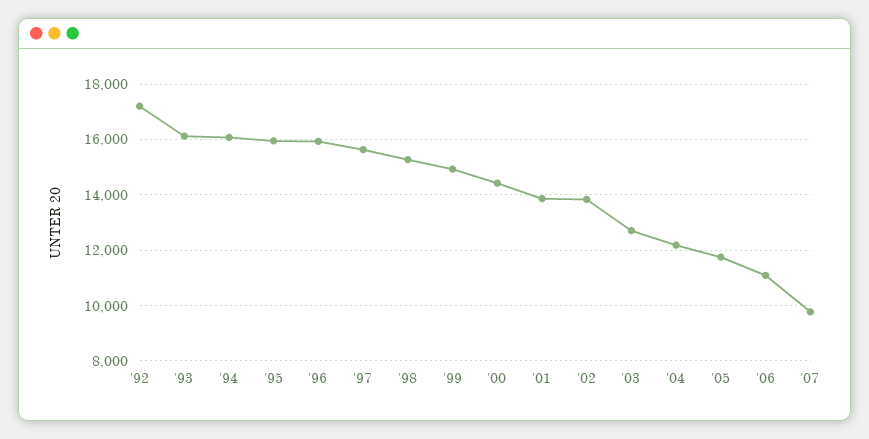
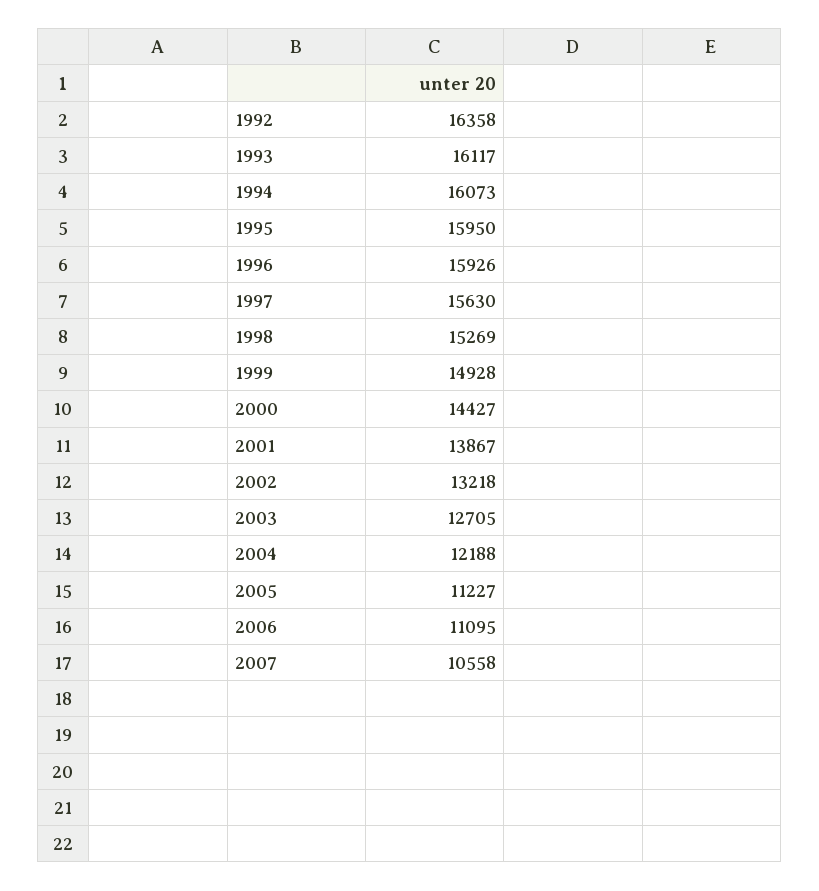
  {
-   "'92": 17250,
+   "'92": 16358,
    "'93": 16117,
    "'94": 16073,
    "'95": 15950,
    "'96": 15926,
    "'97": 15630,
    "'98": 15269,
    "'99": 14928,
    "'00": 14427,
    "'01": 13867,
-   "'02": 13750,
+   "'02": 13218,
    "'03": 12705,
    "'04": 12188,
-   "'05": 11750,
+   "'05": 11227,
    "'06": 11095,
-   "'07": 9750
+   "'07": 10558
  }

